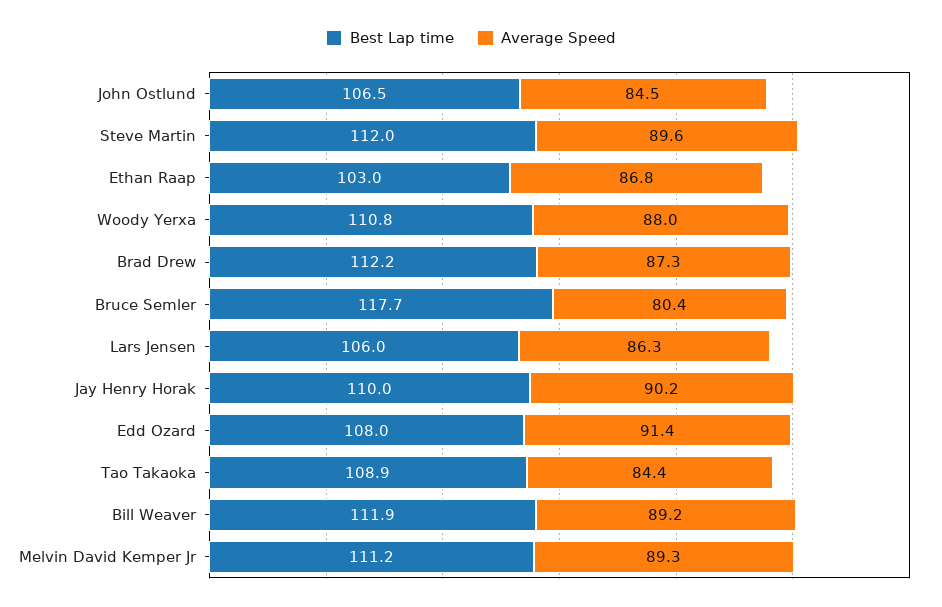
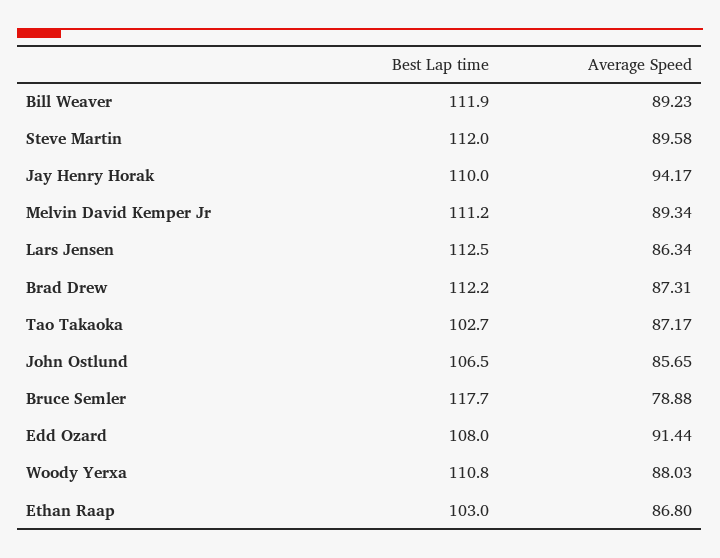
  {
    "Best Lap time": {
      "John Ostlund": 106.5,
      "Steve Martin": 112,
      "Ethan Raap": 103,
      "Woody Yerxa": 110.8,
      "Brad Drew": 112.2,
      "Bruce Semler": 117.7,
-     "Lars Jensen": 106,
+     "Lars Jensen": 112.5,
      "Jay Henry Horak": 110,
      "Edd Ozard": 108,
-     "Tao Takaoka": 108.9,
+     "Tao Takaoka": 102.7,
      "Bill Weaver": 111.9,
      "Melvin David Kemper Jr": 111.2
    },
    "Average Speed": {
-     "John Ostlund": 84.5,
+     "John Ostlund": 85.65,
      "Steve Martin": 89.58,
      "Ethan Raap": 86.8,
      "Woody Yerxa": 88.03,
      "Brad Drew": 87.31,
-     "Bruce Semler": 80.4,
+     "Bruce Semler": 78.88,
      "Lars Jensen": 86.34,
-     "Jay Henry Horak": 90.2,
+     "Jay Henry Horak": 94.17,
      "Edd Ozard": 91.44,
-     "Tao Takaoka": 84.4,
+     "Tao Takaoka": 87.17,
      "Bill Weaver": 89.23,
      "Melvin David Kemper Jr": 89.34
    }
  }

